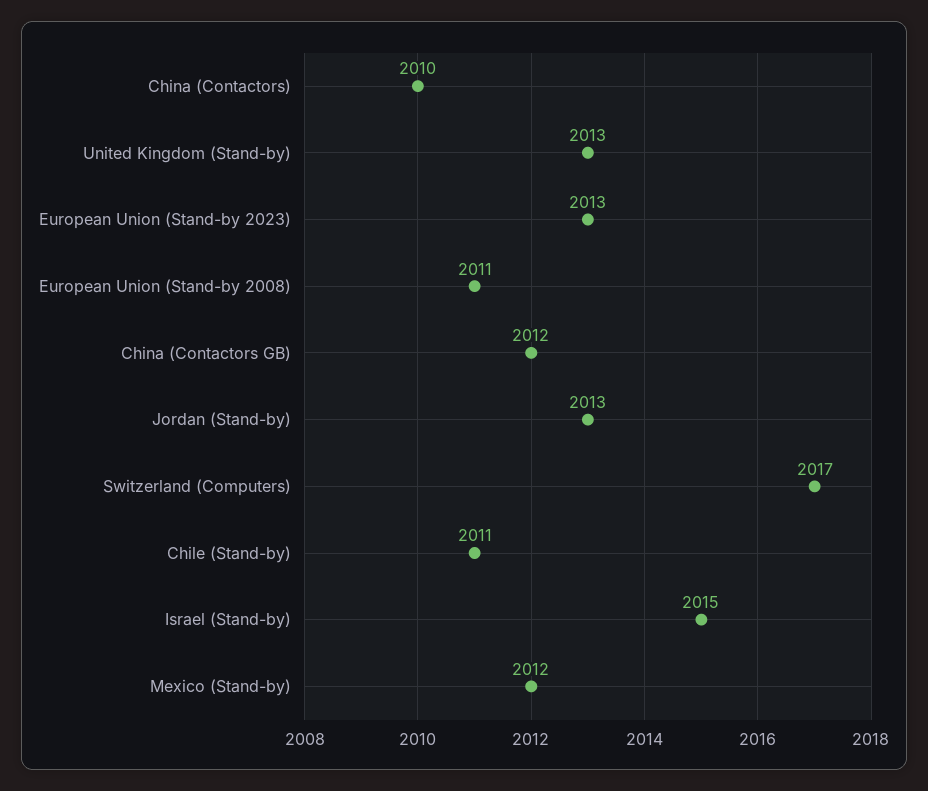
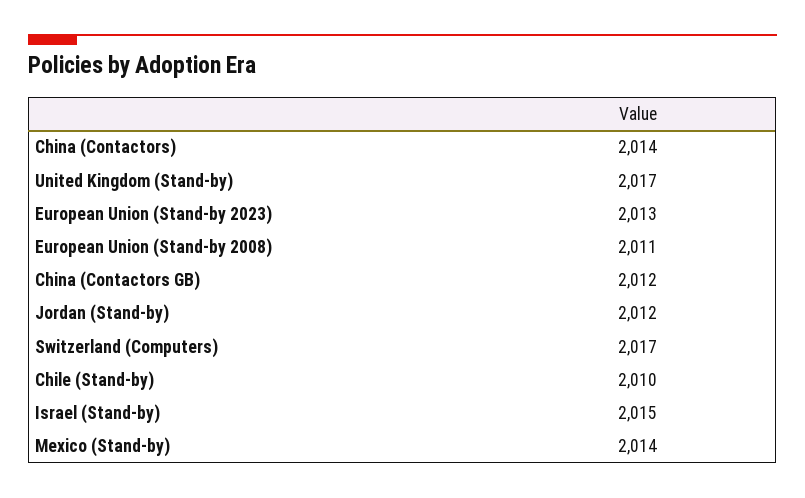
  {
-   "China (Contactors)": 2010,
+   "China (Contactors)": 2014,
-   "United Kingdom (Stand-by)": 2013,
+   "United Kingdom (Stand-by)": 2017,
    "European Union (Stand-by 2023)": 2013,
    "European Union (Stand-by 2008)": 2011,
    "China (Contactors GB)": 2012,
-   "Jordan (Stand-by)": 2013,
+   "Jordan (Stand-by)": 2012,
    "Switzerland (Computers)": 2017,
-   "Chile (Stand-by)": 2011,
+   "Chile (Stand-by)": 2010,
    "Israel (Stand-by)": 2015,
-   "Mexico (Stand-by)": 2012
+   "Mexico (Stand-by)": 2014
  }

